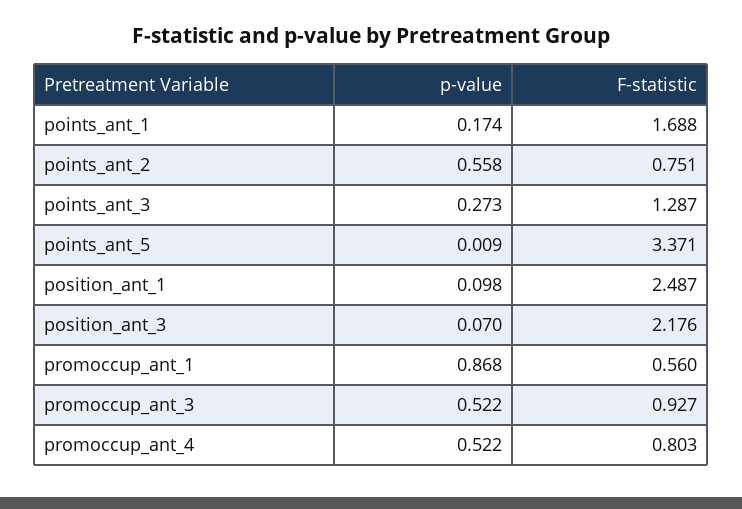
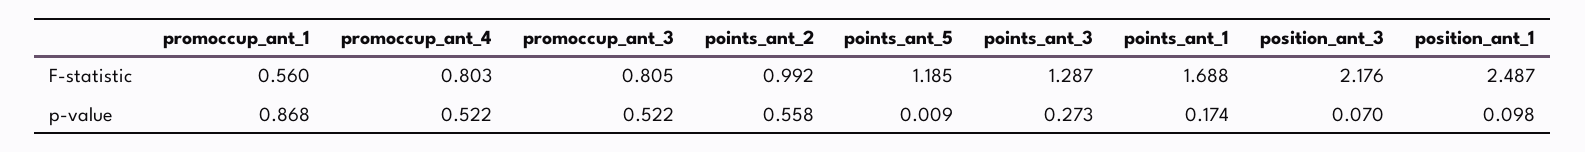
  {
    "p-value": {
      "points_ant_1": 0.174,
      "points_ant_2": 0.558,
      "points_ant_3": 0.273,
      "points_ant_5": 0.009,
      "position_ant_1": 0.098,
      "position_ant_3": 0.07,
      "promoccup_ant_1": 0.868,
      "promoccup_ant_3": 0.522,
      "promoccup_ant_4": 0.522
    },
    "F-statistic": {
      "points_ant_1": 1.688,
-     "points_ant_2": 0.751,
+     "points_ant_2": 0.992,
      "points_ant_3": 1.287,
-     "points_ant_5": 3.371,
+     "points_ant_5": 1.185,
      "position_ant_1": 2.487,
      "position_ant_3": 2.176,
      "promoccup_ant_1": 0.56,
-     "promoccup_ant_3": 0.927,
+     "promoccup_ant_3": 0.805,
      "promoccup_ant_4": 0.803
    }
  }

